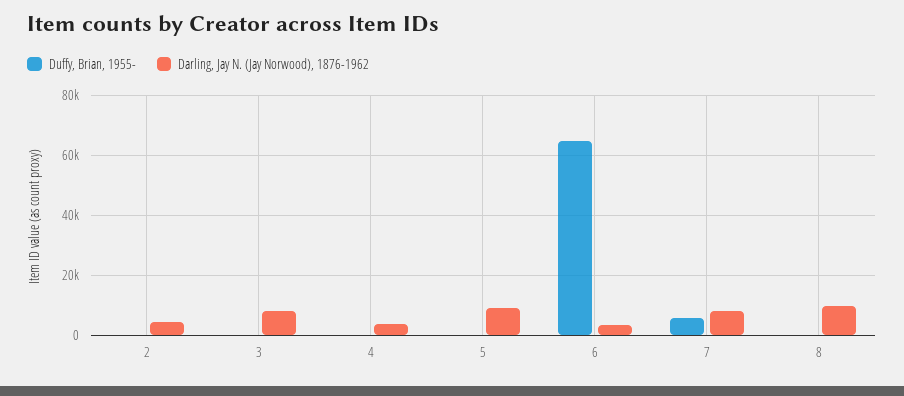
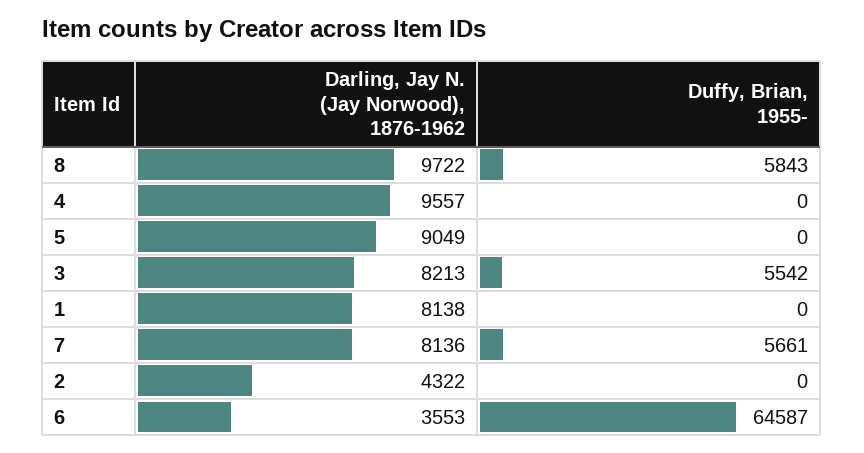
  {
    "Duffy, Brian, 1955-": {
      "2": 0,
-     "3": 0,
+     "3": 5542,
      "4": 0,
      "5": 0,
      "6": 64587,
      "7": 5661,
-     "8": 0
+     "8": 5843,
+     "1": 0
    },
    "Darling, Jay N. (Jay Norwood), 1876-1962": {
      "2": 4322,
      "3": 8213,
-     "4": 4000,
+     "4": 9557,
      "5": 9049,
      "6": 3553,
      "7": 8136,
-     "8": 9722
+     "8": 9722,
+     "1": 8138
    }
  }

